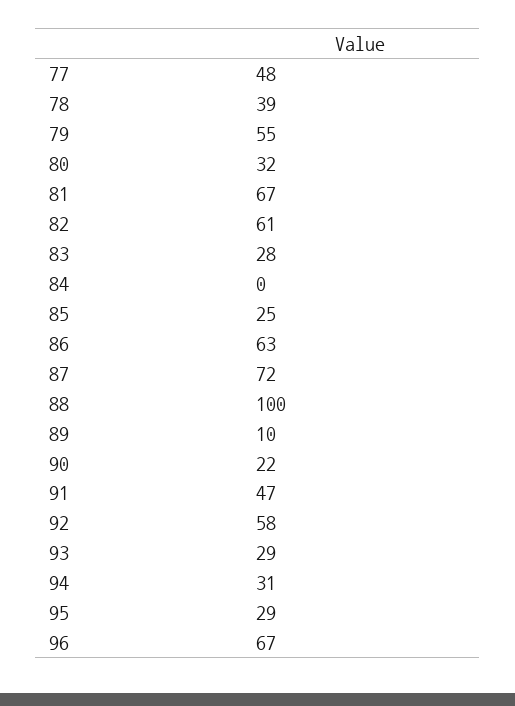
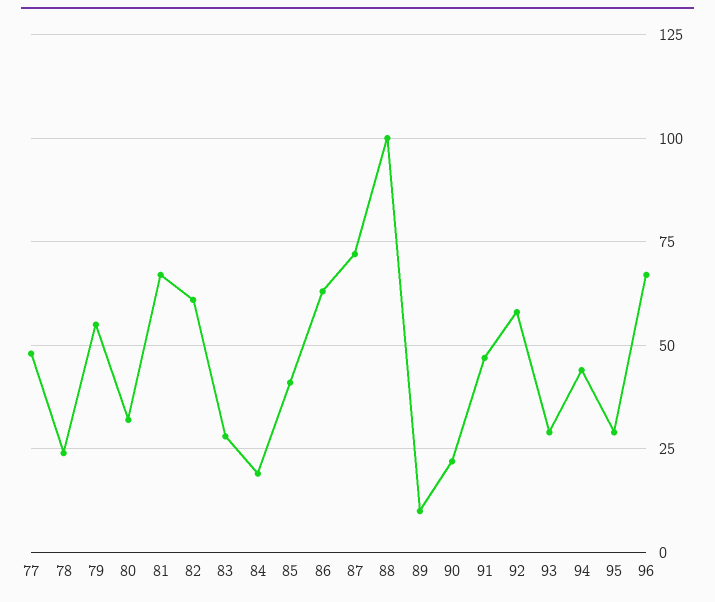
  {
    "77": 48,
-   "78": 39,
+   "78": 25,
    "79": 55,
    "80": 32,
    "81": 67,
    "82": 61,
    "83": 28,
-   "84": 0,
+   "84": 20,
-   "85": 25,
+   "85": 40,
    "86": 63,
    "87": 72,
    "88": 100,
    "89": 10,
    "90": 22,
    "91": 47,
    "92": 58,
    "93": 29,
-   "94": 31,
+   "94": 45,
    "95": 29,
    "96": 67
  }

